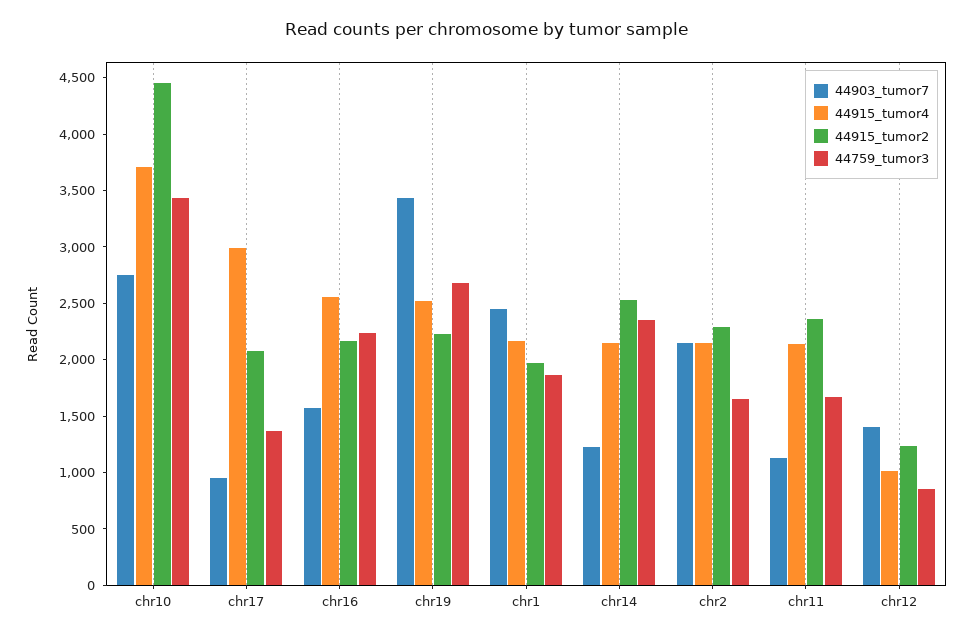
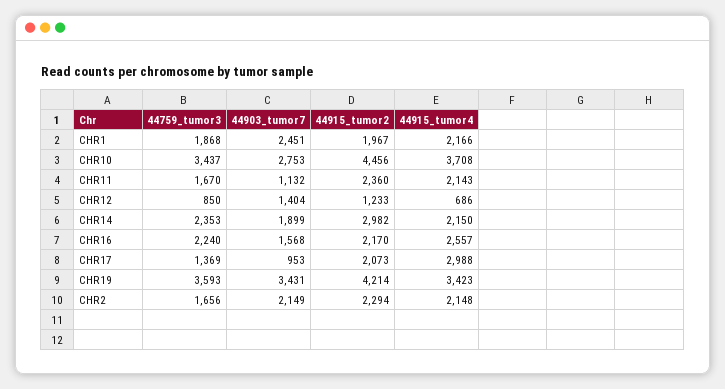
  {
    "44903_tumor7": {
      "chr10": 2753,
      "chr17": 953,
      "chr16": 1568,
      "chr19": 3431,
      "chr1": 2451,
-     "chr14": 1200,
+     "chr14": 1899,
      "chr2": 2149,
      "chr11": 1132,
      "chr12": 1404
    },
    "44915_tumor4": {
      "chr10": 3708,
      "chr17": 2988,
      "chr16": 2557,
-     "chr19": 2500,
+     "chr19": 3423,
      "chr1": 2166,
      "chr14": 2150,
      "chr2": 2148,
      "chr11": 2143,
-     "chr12": 1000
+     "chr12": 686
    },
    "44915_tumor2": {
      "chr10": 4456,
      "chr17": 2073,
      "chr16": 2170,
-     "chr19": 2200,
+     "chr19": 4214,
      "chr1": 1967,
-     "chr14": 2500,
+     "chr14": 2982,
      "chr2": 2294,
      "chr11": 2360,
      "chr12": 1233
    },
    "44759_tumor3": {
      "chr10": 3437,
      "chr17": 1369,
      "chr16": 2240,
-     "chr19": 2700,
+     "chr19": 3593,
      "chr1": 1868,
      "chr14": 2353,
      "chr2": 1656,
      "chr11": 1670,
      "chr12": 850
    }
  }

